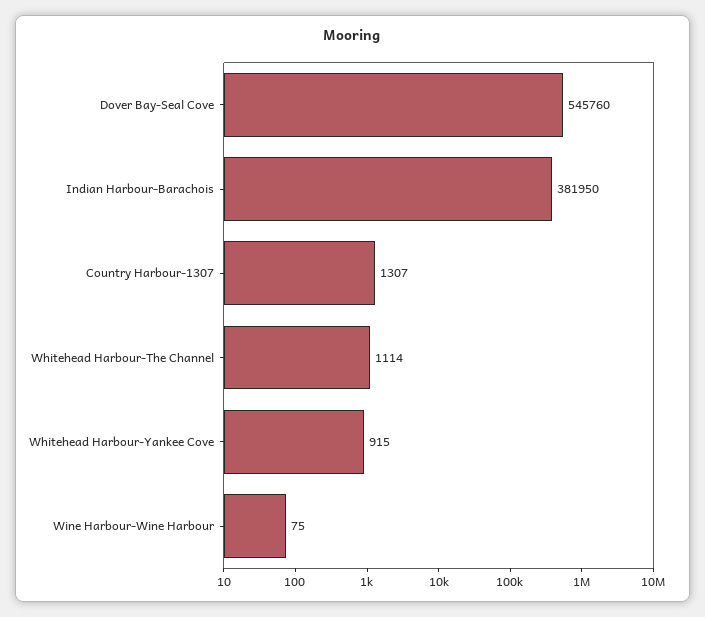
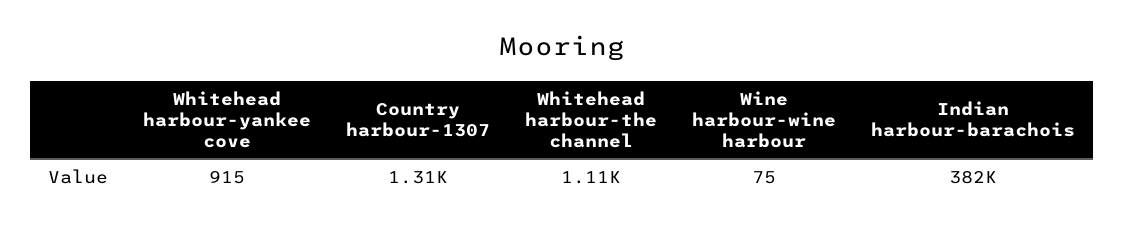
  {
-   "Dover Bay-Seal Cove": 545760,
    "Indian Harbour-Barachois": 381950,
    "Country Harbour-1307": 1307,
    "Whitehead Harbour-The Channel": 1114,
    "Whitehead Harbour-Yankee Cove": 915,
    "Wine Harbour-Wine Harbour": 75
  }

